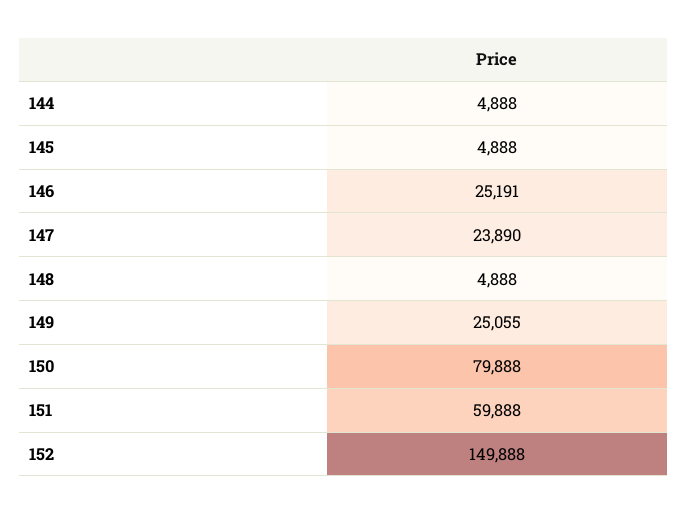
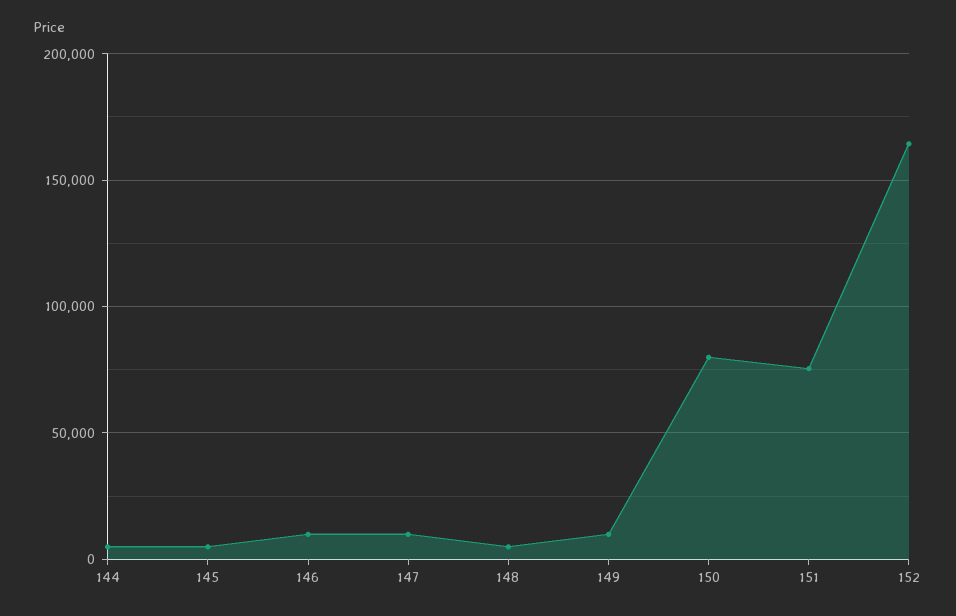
  {
    "144": 4888,
    "145": 4888,
-   "146": 25191,
+   "146": 10000,
-   "147": 23890,
+   "147": 10000,
    "148": 4888,
-   "149": 25055,
+   "149": 10000,
    "150": 79888,
-   "151": 59888,
+   "151": 75000,
-   "152": 149888
+   "152": 165000
  }

